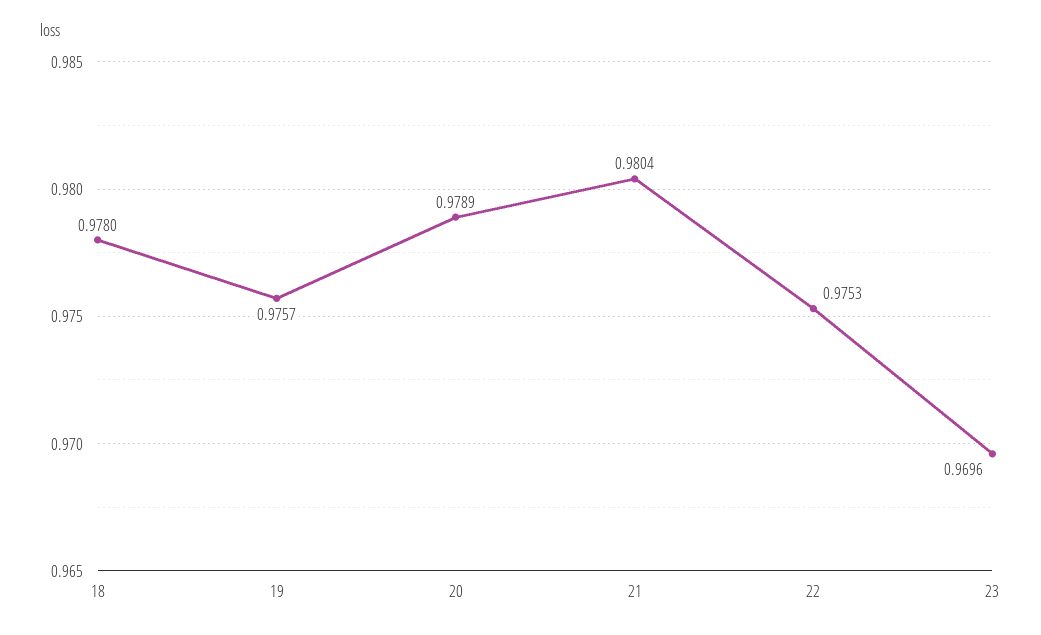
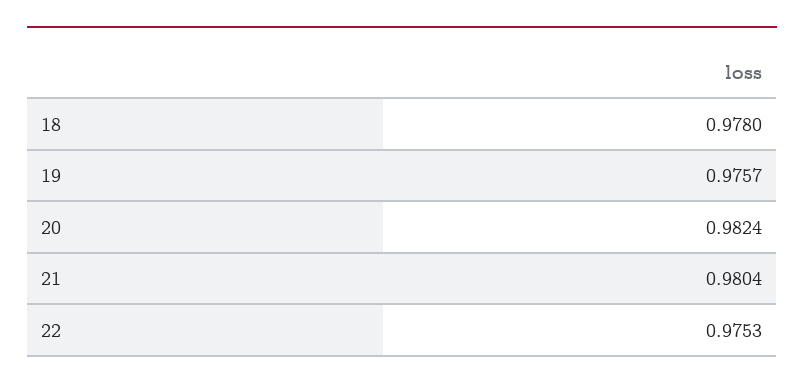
  {
    "18": 0.978,
    "19": 0.9757,
-   "20": 0.9789,
+   "20": 0.9824,
    "21": 0.9804,
-   "22": 0.9753,
+   "22": 0.9753
-   "23": 0.9696
  }

